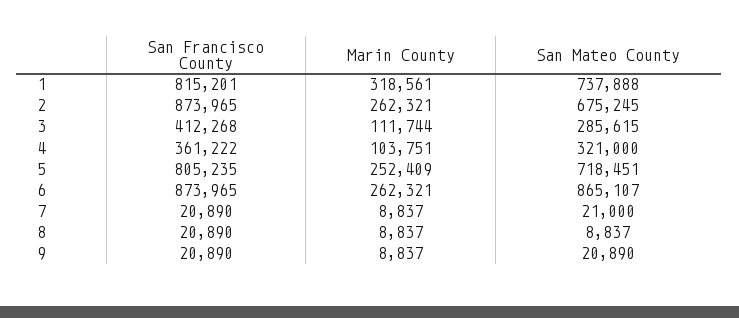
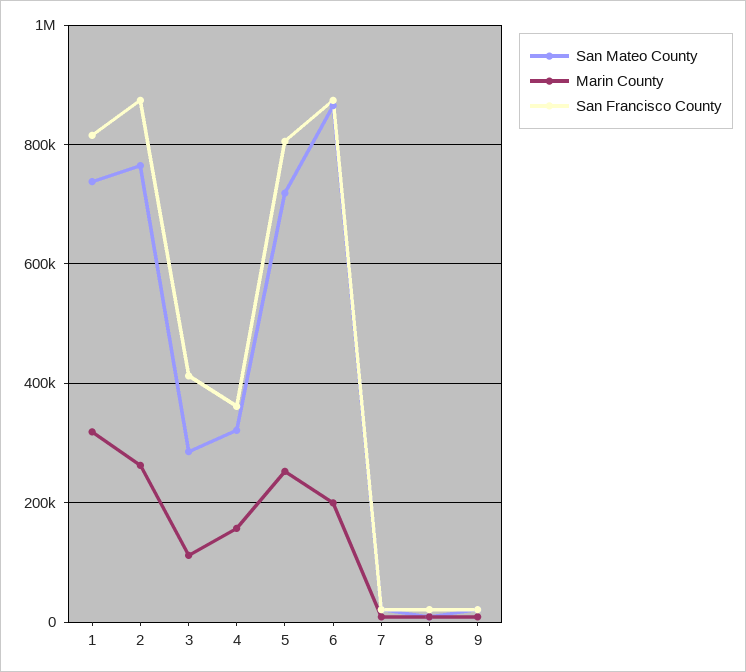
  {
    "San Francisco County": {
      "1": 815201,
      "2": 873965,
      "3": 412268,
      "4": 361222,
      "5": 805235,
      "6": 873965,
      "7": 20890,
      "8": 20890,
      "9": 20890
    },
    "Marin County": {
      "1": 318561,
      "2": 262321,
      "3": 111744,
-     "4": 103751,
+     "4": 160000,
      "5": 252409,
-     "6": 262321,
+     "6": 200000,
      "7": 8837,
      "8": 8837,
      "9": 8837
    },
    "San Mateo County": {
      "1": 737888,
-     "2": 675245,
+     "2": 760000,
      "3": 285615,
      "4": 321000,
      "5": 718451,
      "6": 865107,
      "7": 21000,
      "8": 8837,
      "9": 20890
    }
  }

